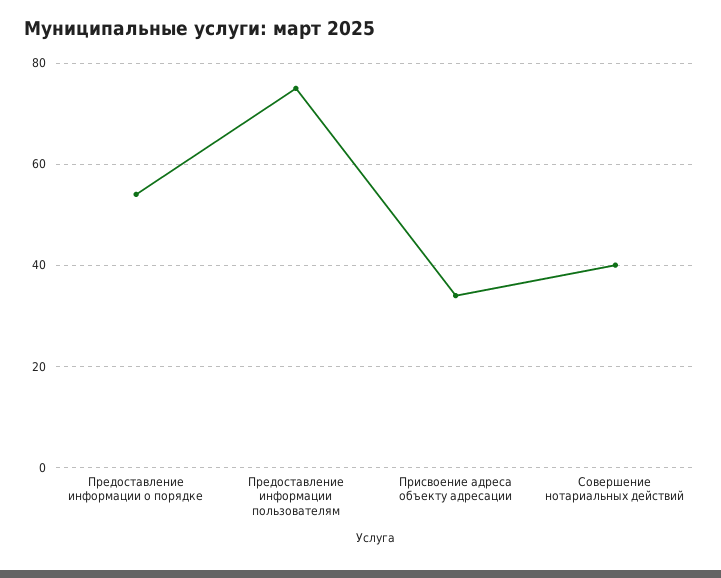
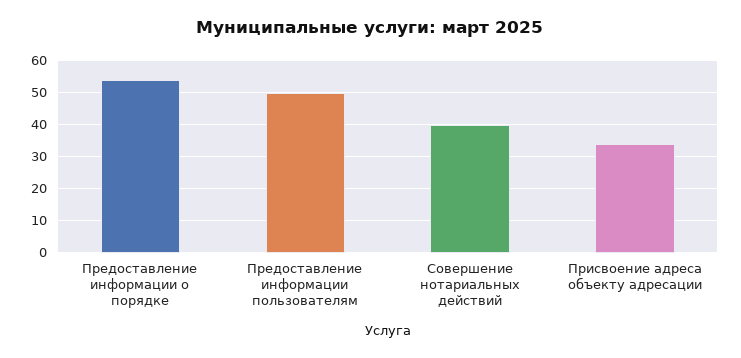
  {
    "Предоставление информации о порядке": 55,
-   "Предоставление информации пользователям": 75,
+   "Предоставление информации пользователям": 50,
    "Присвоение адреса объекту адресации": 35,
    "Совершение нотариальных действий": 40
  }

